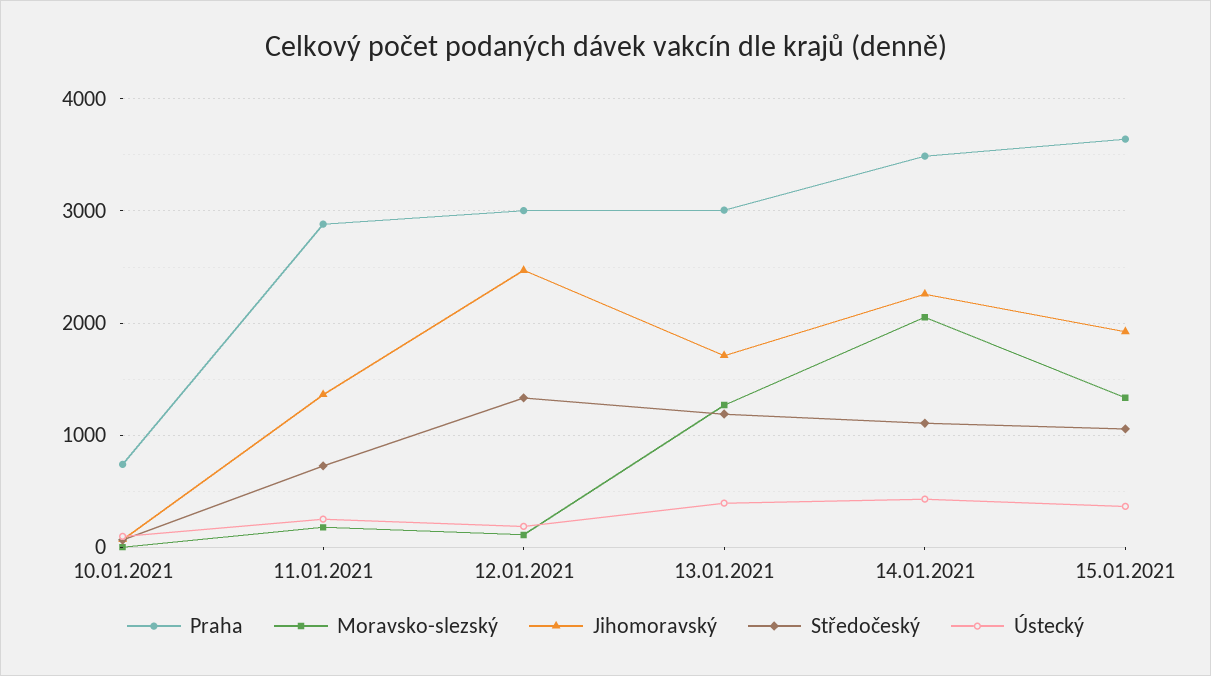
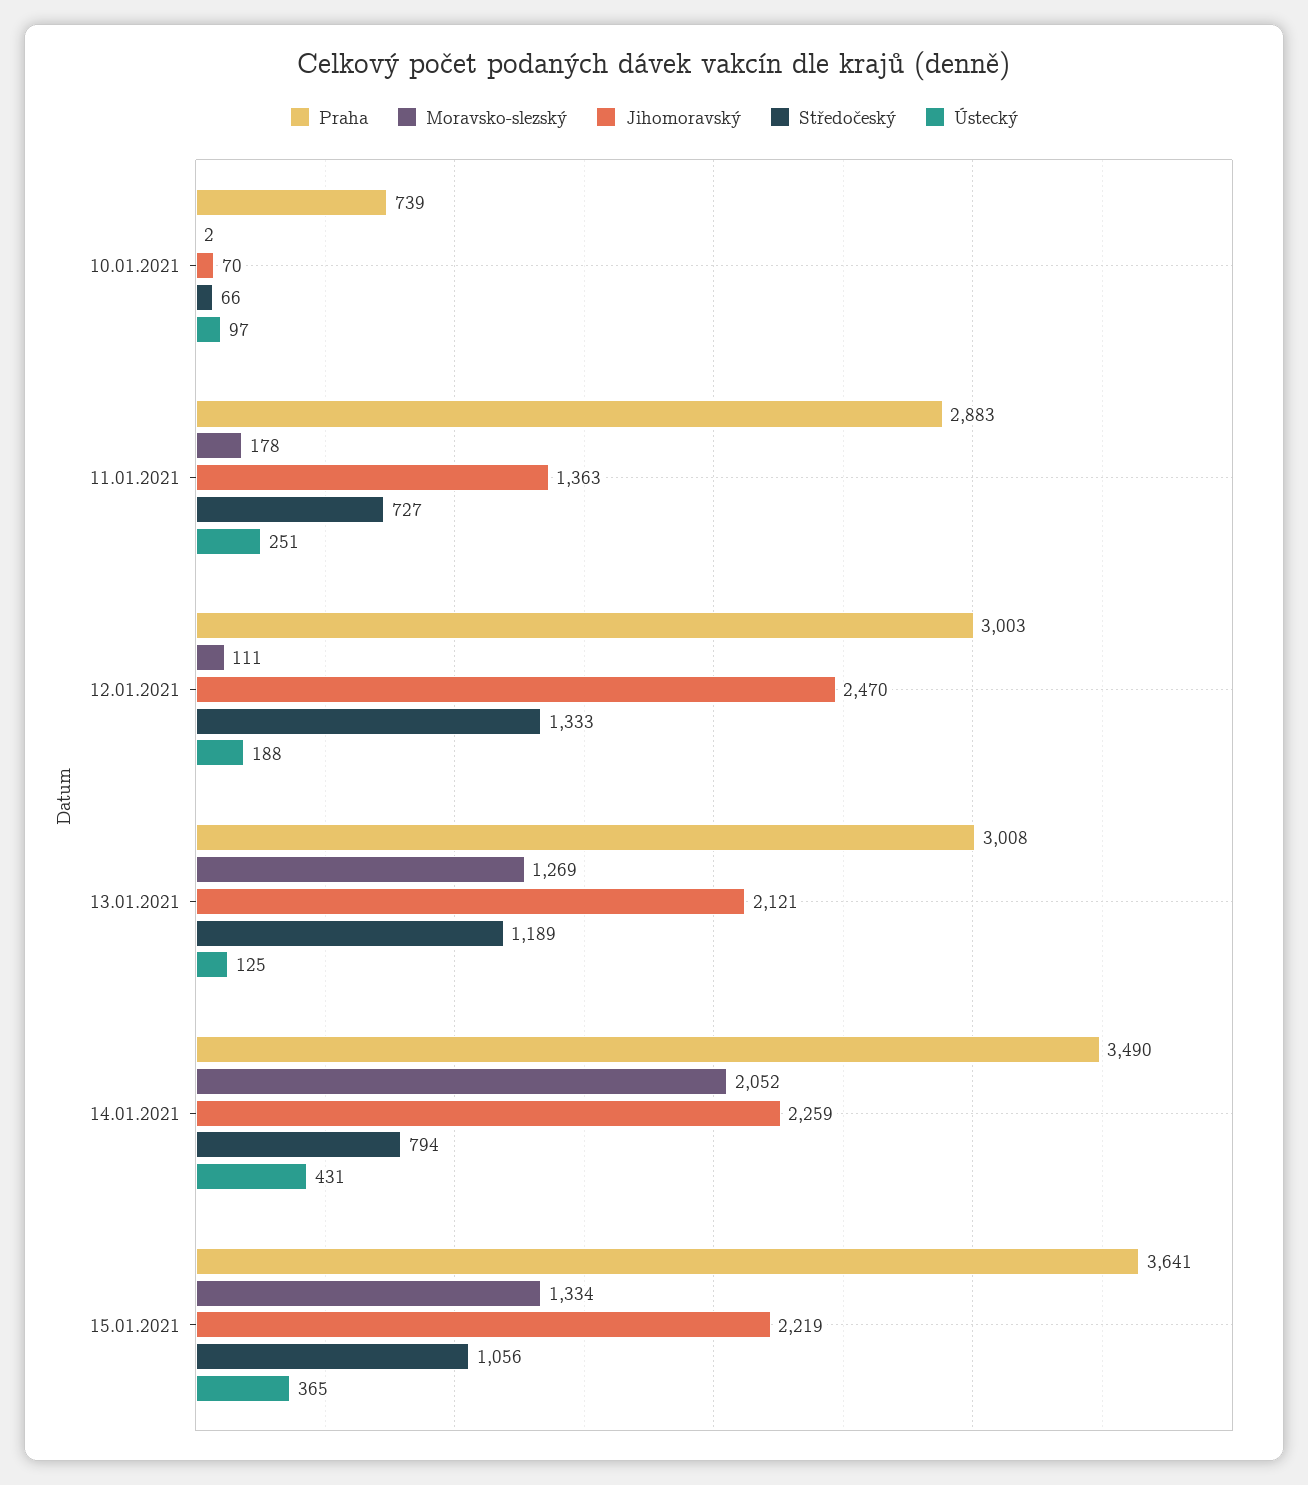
  {
    "Praha": {
      "10.01.2021": 739,
      "11.01.2021": 2883,
      "12.01.2021": 3003,
      "13.01.2021": 3008,
      "14.01.2021": 3490,
      "15.01.2021": 3641
    },
    "Moravsko-slezský": {
      "10.01.2021": 2,
      "11.01.2021": 178,
      "12.01.2021": 111,
      "13.01.2021": 1269,
      "14.01.2021": 2052,
      "15.01.2021": 1334
    },
    "Jihomoravský": {
      "10.01.2021": 70,
      "11.01.2021": 1363,
      "12.01.2021": 2470,
-     "13.01.2021": 1700,
+     "13.01.2021": 2121,
      "14.01.2021": 2259,
-     "15.01.2021": 1900
+     "15.01.2021": 2219
    },
    "Středočeský": {
      "10.01.2021": 66,
      "11.01.2021": 727,
      "12.01.2021": 1333,
      "13.01.2021": 1189,
-     "14.01.2021": 1100,
+     "14.01.2021": 794,
      "15.01.2021": 1056
    },
    "Ústecký": {
      "10.01.2021": 97,
      "11.01.2021": 251,
      "12.01.2021": 188,
-     "13.01.2021": 400,
+     "13.01.2021": 125,
      "14.01.2021": 431,
      "15.01.2021": 365
    }
  }

